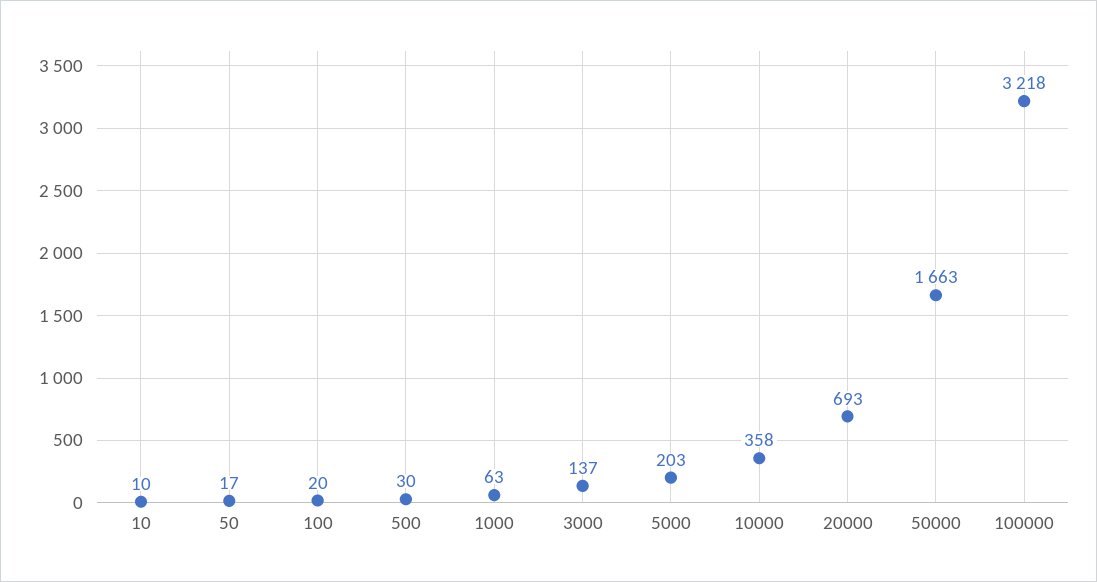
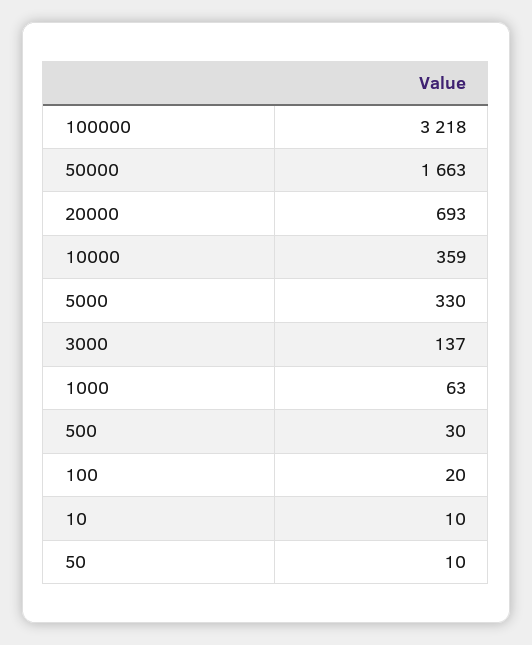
  {
    "10": 10,
-   "50": 17,
+   "50": 10,
    "100": 20,
    "500": 30,
    "1000": 63,
    "3000": 137,
-   "5000": 203,
+   "5000": 330,
-   "10000": 358,
+   "10000": 359,
    "20000": 693,
    "50000": 1663,
    "100000": 3218
  }

